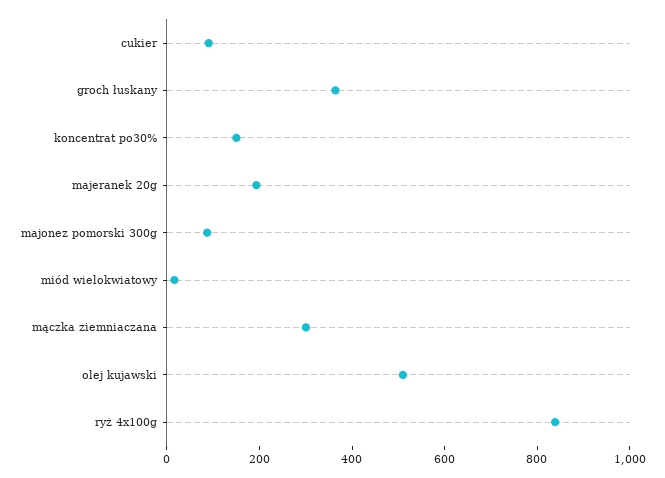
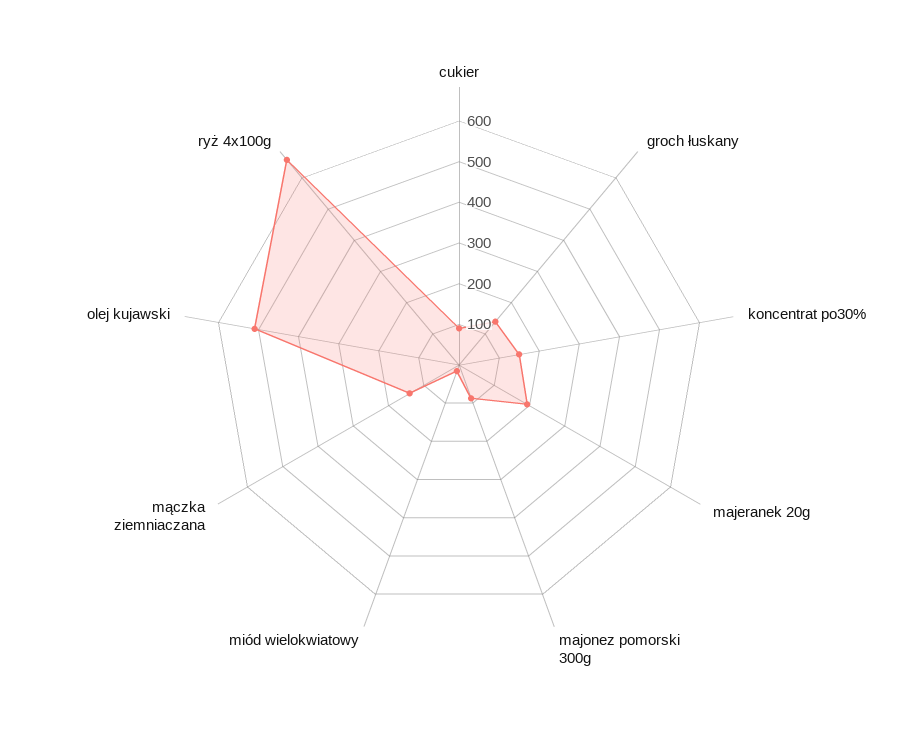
  {
    "cukier": 100,
-   "groch łuskany": 350,
+   "groch łuskany": 140,
    "koncentrat po30%": 160,
    "majeranek 20g": 200,
    "majonez pomorski 300g": 80,
    "miód wielokwiatowy": 20,
-   "mączka ziemniaczana": 300,
+   "mączka ziemniaczana": 140,
    "olej kujawski": 520,
-   "ryż 4x100g": 850
+   "ryż 4x100g": 660
  }

